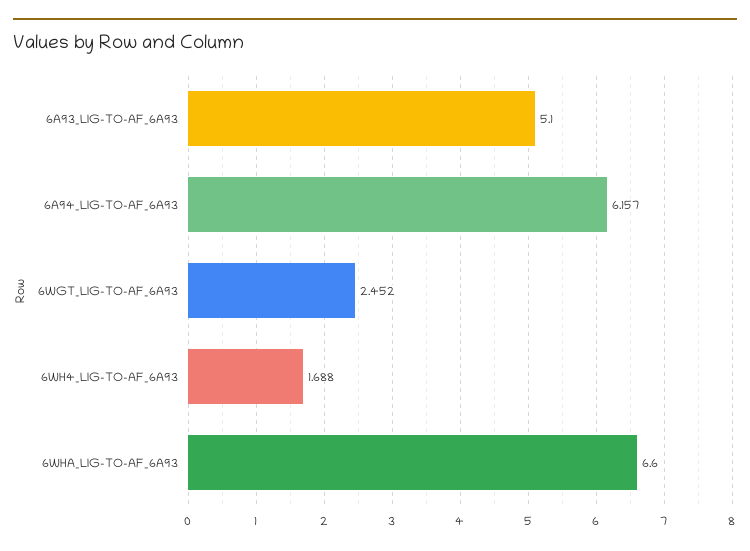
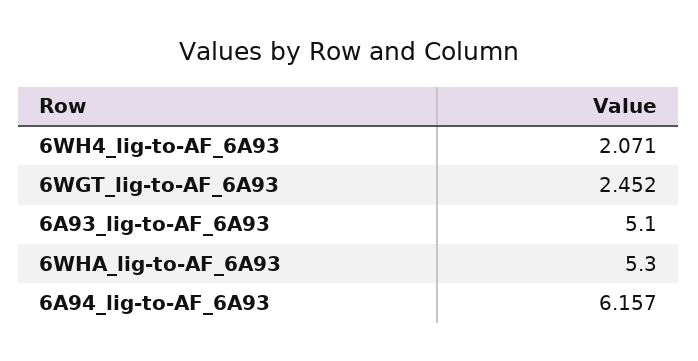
  {
    "6A93_LIG-TO-AF_6A93": 5.1,
    "6A94_LIG-TO-AF_6A93": 6.157,
    "6WGT_LIG-TO-AF_6A93": 2.452,
-   "6WH4_LIG-TO-AF_6A93": 1.688,
+   "6WH4_LIG-TO-AF_6A93": 2.071,
-   "6WHA_LIG-TO-AF_6A93": 6.6
+   "6WHA_LIG-TO-AF_6A93": 5.3
  }

